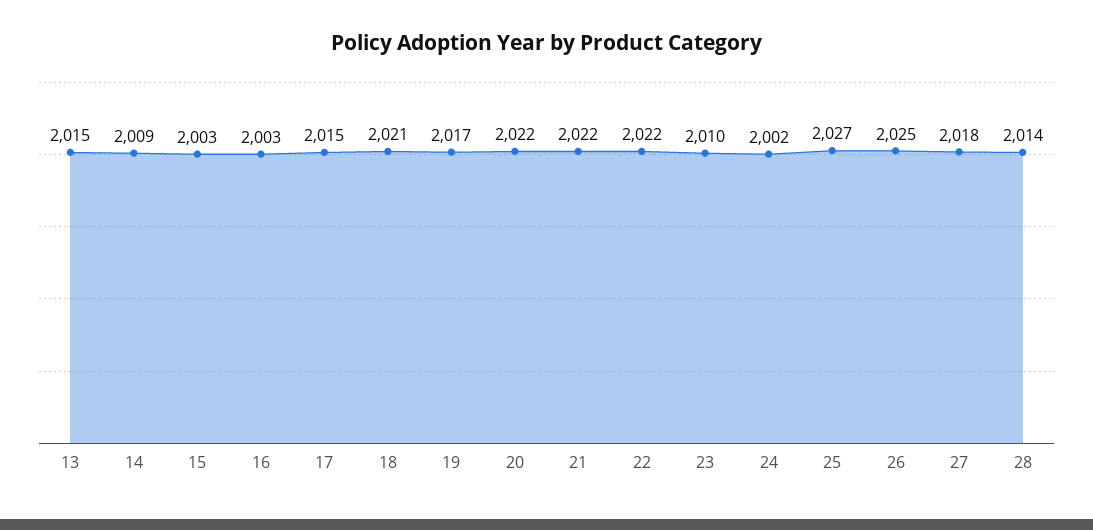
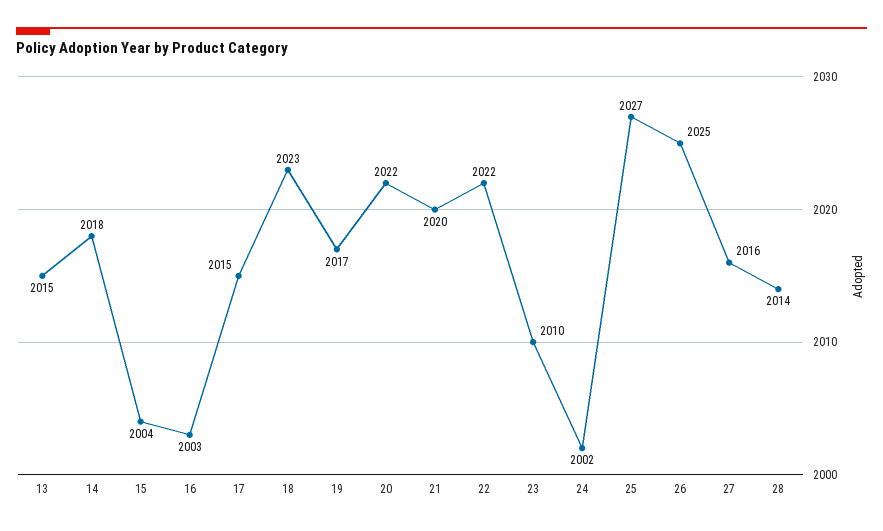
  {
    "13": 2015,
-   "14": 2009,
+   "14": 2018,
-   "15": 2003,
+   "15": 2004,
    "16": 2003,
    "17": 2015,
-   "18": 2021,
+   "18": 2023,
    "19": 2017,
    "20": 2022,
-   "21": 2022,
+   "21": 2020,
    "22": 2022,
    "23": 2010,
    "24": 2002,
    "25": 2027,
    "26": 2025,
-   "27": 2018,
+   "27": 2016,
    "28": 2014
  }

